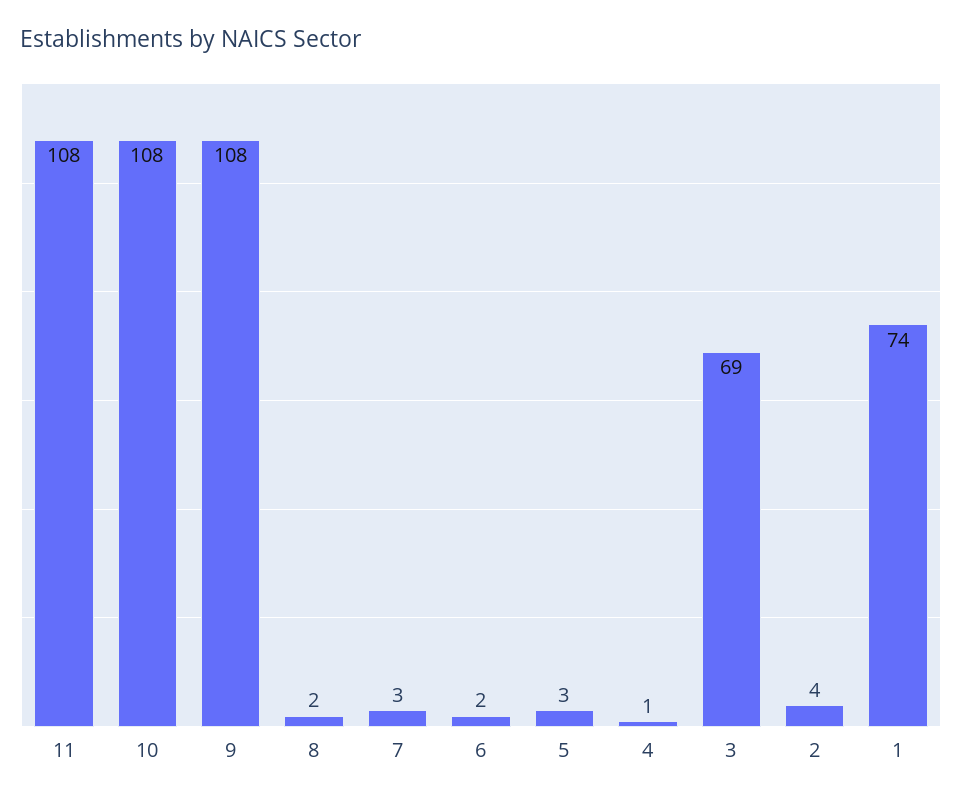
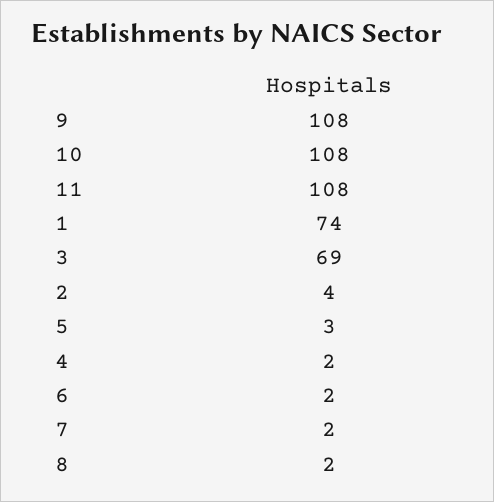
  {
    "11": 108,
    "10": 108,
    "9": 108,
    "8": 2,
-   "7": 3,
+   "7": 2,
    "6": 2,
    "5": 3,
-   "4": 1,
+   "4": 2,
    "3": 69,
    "2": 4,
    "1": 74
  }

